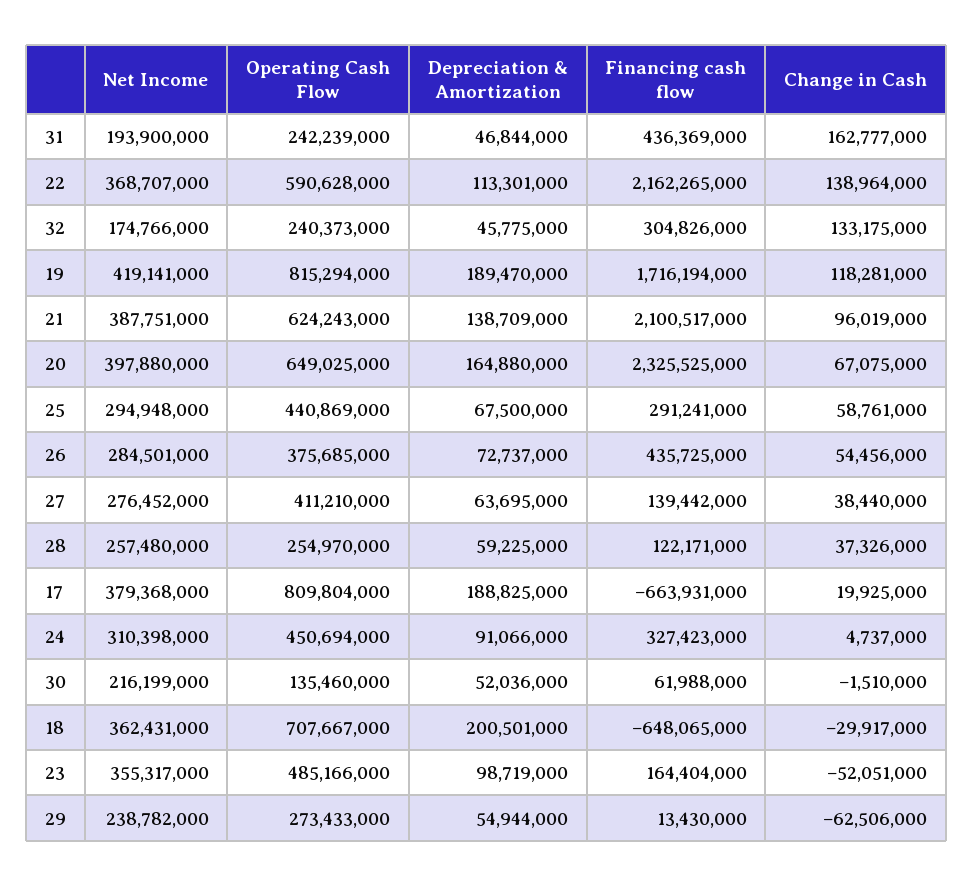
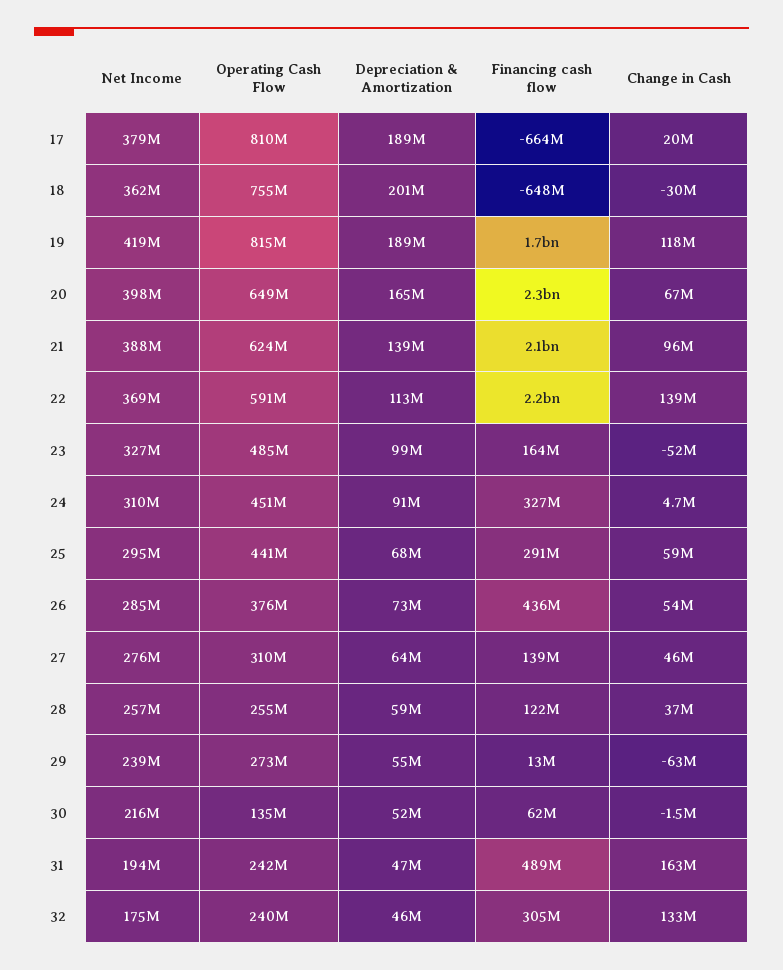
  {
    "Net Income": {
      "31": 193900000,
      "22": 368707000,
      "32": 174766000,
      "19": 419141000,
      "21": 387751000,
      "20": 397880000,
      "25": 294948000,
      "26": 284501000,
      "27": 276452000,
      "28": 257480000,
      "17": 379368000,
      "24": 310398000,
      "30": 216199000,
      "18": 362431000,
-     "23": 355317000,
+     "23": 327000000,
      "29": 238782000
    },
    "Operating Cash Flow": {
      "31": 242239000,
      "22": 590628000,
      "32": 240373000,
      "19": 815294000,
      "21": 624243000,
      "20": 649025000,
      "25": 440869000,
      "26": 375685000,
-     "27": 411210000,
+     "27": 310000000,
      "28": 254970000,
      "17": 809804000,
      "24": 450694000,
      "30": 135460000,
-     "18": 707667000,
+     "18": 755000000,
      "23": 485166000,
      "29": 273433000
    },
    "Depreciation & Amortization": {
      "31": 46844000,
      "22": 113301000,
      "32": 45775000,
      "19": 189470000,
      "21": 138709000,
      "20": 164880000,
      "25": 67500000,
      "26": 72737000,
      "27": 63695000,
      "28": 59225000,
      "17": 188825000,
      "24": 91066000,
      "30": 52036000,
      "18": 200501000,
      "23": 98719000,
      "29": 54944000
    },
    "Financing cash flow": {
-     "31": 436369000,
+     "31": 489000000,
      "22": 2162265000,
      "32": 304826000,
      "19": 1716194000,
      "21": 2100517000,
      "20": 2325525000,
      "25": 291241000,
      "26": 435725000,
      "27": 139442000,
      "28": 122171000,
      "17": -663931000,
      "24": 327423000,
      "30": 61988000,
      "18": -648065000,
      "23": 164404000,
      "29": 13430000
    },
    "Change in Cash": {
      "31": 162777000,
      "22": 138964000,
      "32": 133175000,
      "19": 118281000,
      "21": 96019000,
      "20": 67075000,
      "25": 58761000,
      "26": 54456000,
-     "27": 38440000,
+     "27": 46000000,
      "28": 37326000,
      "17": 19925000,
      "24": 4737000,
      "30": -1510000,
      "18": -29917000,
      "23": -52051000,
      "29": -62506000
    }
  }

